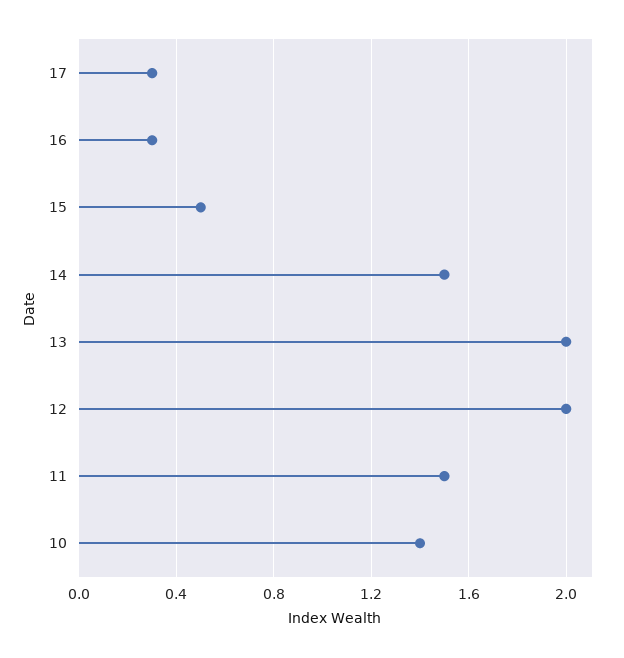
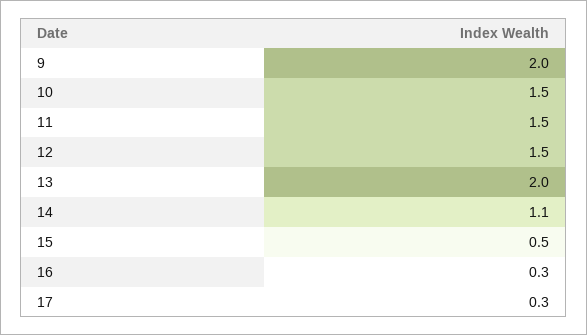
  {
    "17": 0.3,
    "16": 0.3,
    "15": 0.5,
-   "14": 1.5,
+   "14": 1.1,
    "13": 2,
-   "12": 2,
+   "12": 1.5,
    "11": 1.5,
-   "10": 1.4
+   "10": 1.5,
+   "9": 2
  }

